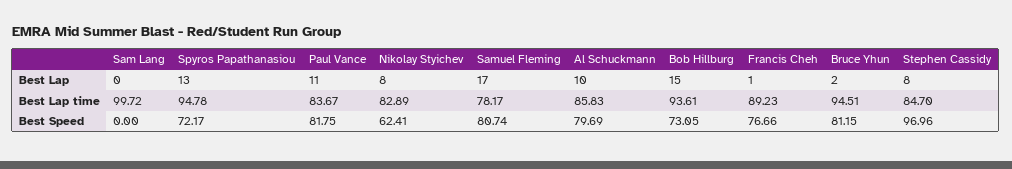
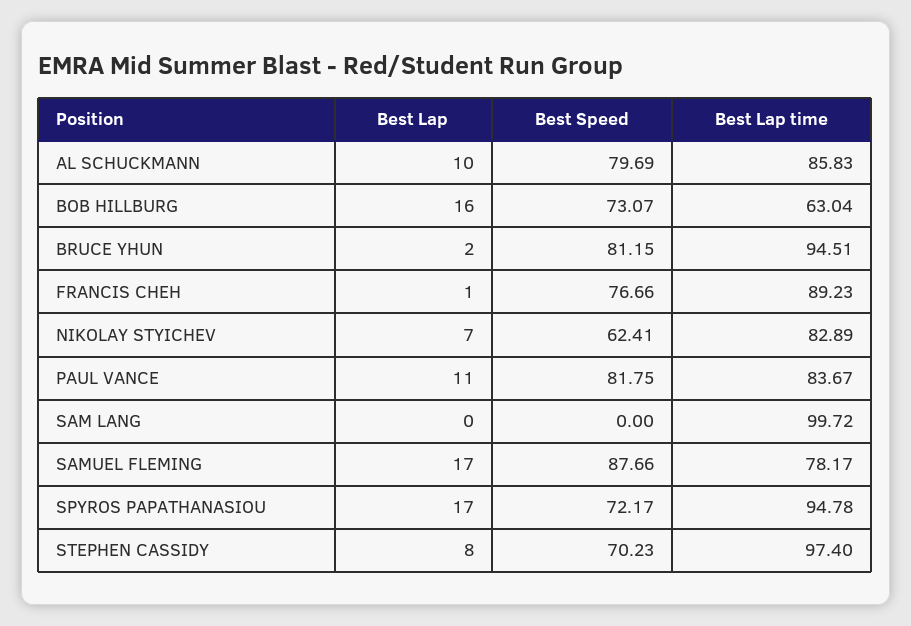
  {
    "Sam Lang": {
      "Best Lap": 0,
      "Best Lap time": 99.72,
      "Best Speed": 0
    },
    "Spyros Papathanasiou": {
-     "Best Lap": 13,
+     "Best Lap": 17,
      "Best Lap time": 94.78,
      "Best Speed": 72.17
    },
    "Paul Vance": {
      "Best Lap": 11,
      "Best Lap time": 83.67,
      "Best Speed": 81.75
    },
    "Nikolay Styichev": {
-     "Best Lap": 8,
+     "Best Lap": 7,
      "Best Lap time": 82.89,
      "Best Speed": 62.41
    },
    "Samuel Fleming": {
      "Best Lap": 17,
      "Best Lap time": 78.17,
-     "Best Speed": 80.74
+     "Best Speed": 87.66
    },
    "Al Schuckmann": {
      "Best Lap": 10,
      "Best Lap time": 85.83,
      "Best Speed": 79.69
    },
    "Bob Hillburg": {
-     "Best Lap": 15,
+     "Best Lap": 16,
-     "Best Lap time": 93.61,
+     "Best Lap time": 63.04,
-     "Best Speed": 73.05
+     "Best Speed": 73.07
    },
    "Francis Cheh": {
      "Best Lap": 1,
      "Best Lap time": 89.23,
      "Best Speed": 76.66
    },
    "Bruce Yhun": {
      "Best Lap": 2,
      "Best Lap time": 94.51,
      "Best Speed": 81.15
    },
    "Stephen Cassidy": {
      "Best Lap": 8,
-     "Best Lap time": 84.7,
+     "Best Lap time": 97.4,
-     "Best Speed": 96.96
+     "Best Speed": 70.23
    }
  }

